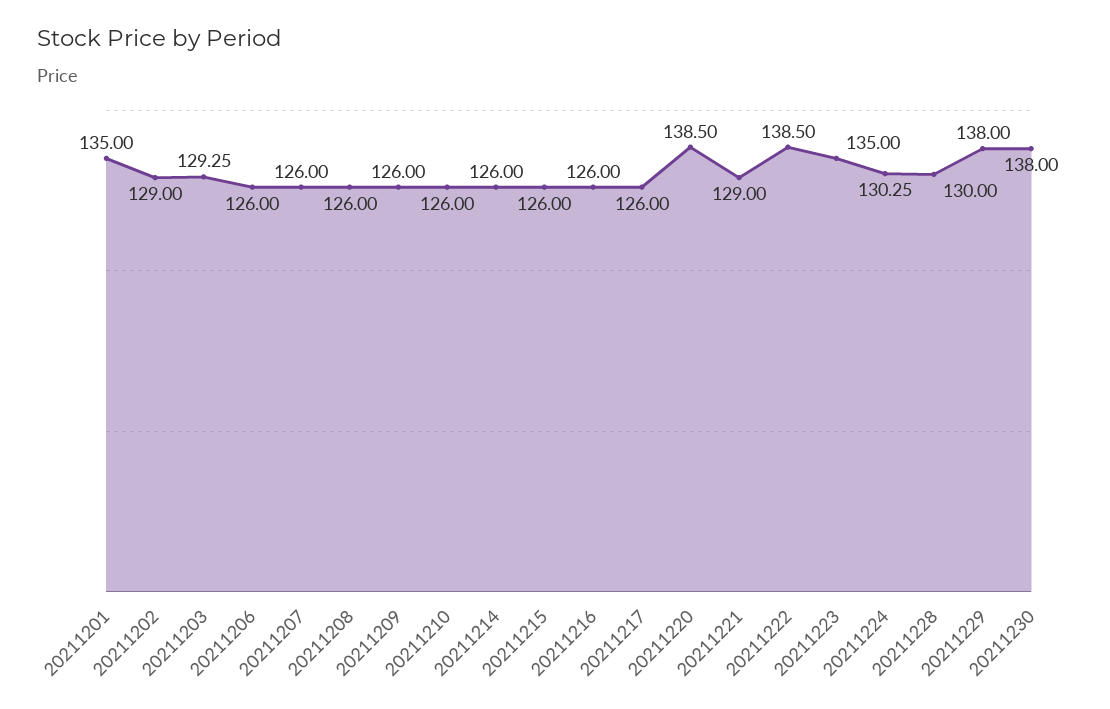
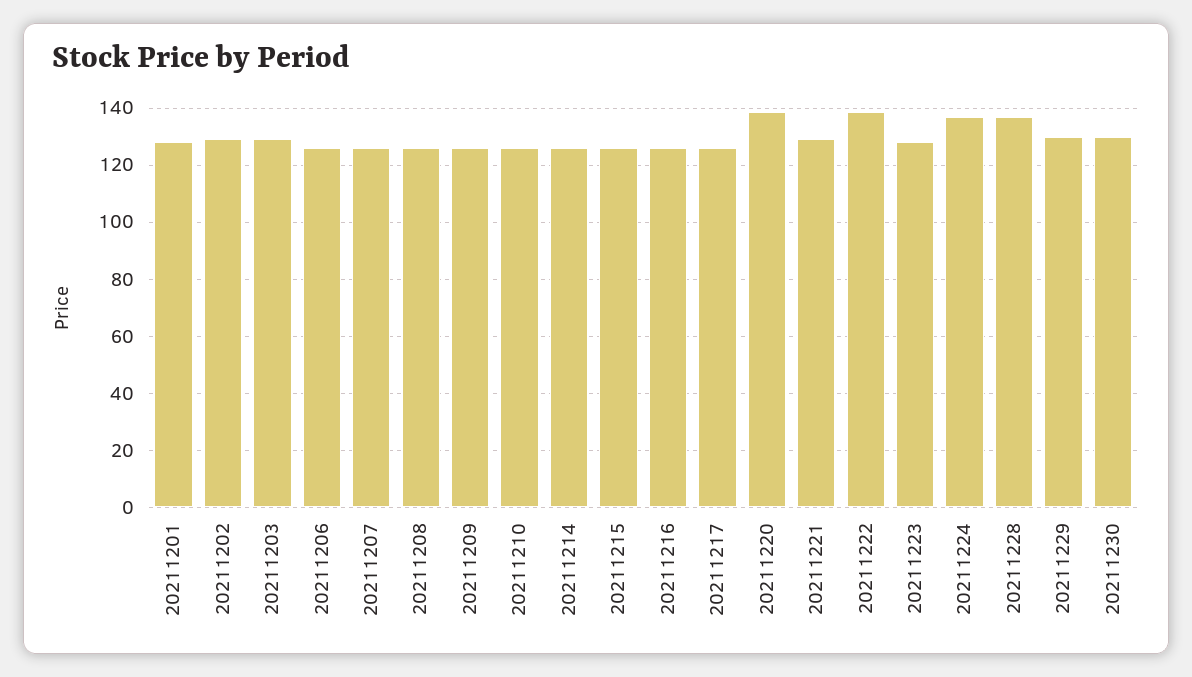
  {
-   "20211201": 135,
+   "20211201": 127.5,
    "20211202": 129,
    "20211203": 129.25,
    "20211206": 126,
    "20211207": 126,
    "20211208": 126,
    "20211209": 126,
    "20211210": 126,
    "20211214": 126,
    "20211215": 126,
    "20211216": 126,
    "20211217": 126,
    "20211220": 138.5,
    "20211221": 129,
    "20211222": 138.5,
-   "20211223": 135,
+   "20211223": 127.5,
-   "20211224": 130.25,
+   "20211224": 137.5,
-   "20211228": 130,
+   "20211228": 137.5,
-   "20211229": 138,
+   "20211229": 130,
-   "20211230": 138
+   "20211230": 130
  }

